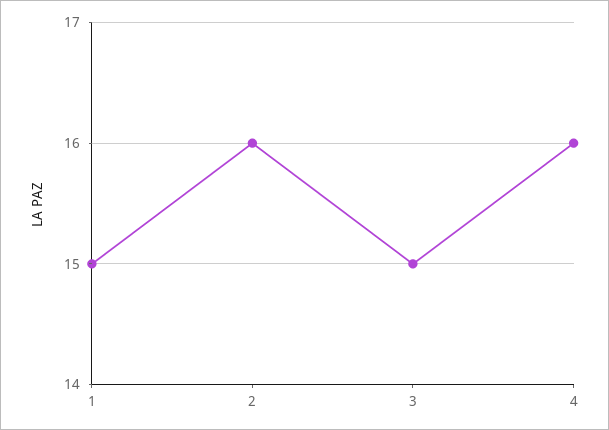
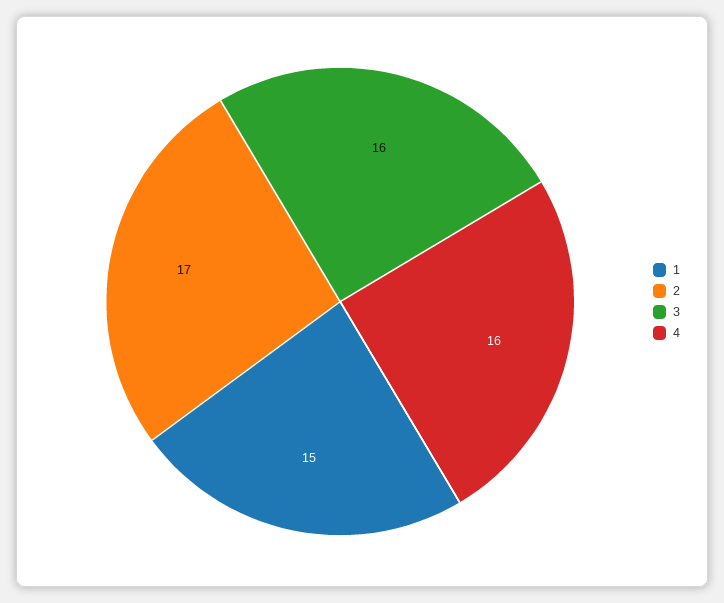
  {
    "1": 15,
-   "2": 16,
+   "2": 17,
-   "3": 15,
+   "3": 16,
    "4": 16
  }

